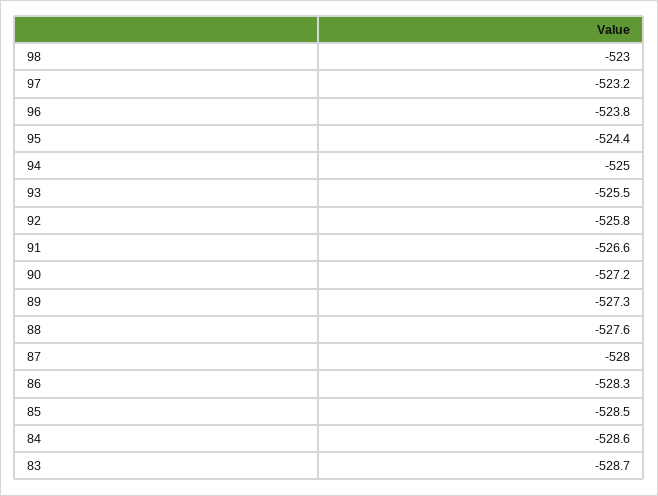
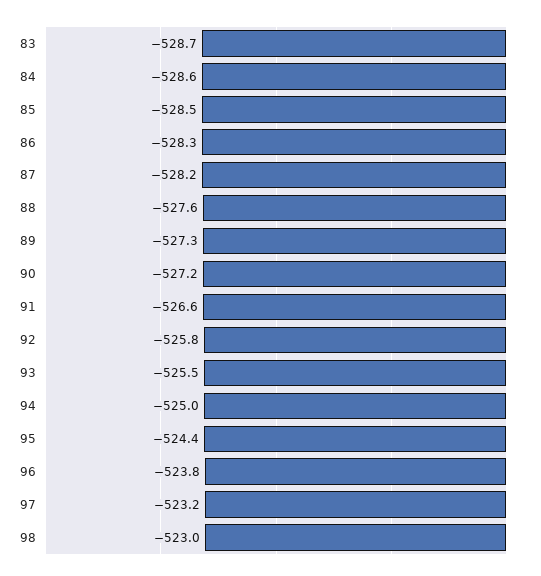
  {
    "98": -523,
    "97": -523.2,
    "96": -523.8,
    "95": -524.4,
    "94": -525,
    "93": -525.5,
    "92": -525.8,
    "91": -526.6,
    "90": -527.2,
    "89": -527.3,
    "88": -527.6,
-   "87": -528,
+   "87": -528.2,
    "86": -528.3,
    "85": -528.5,
    "84": -528.6,
    "83": -528.7
  }

